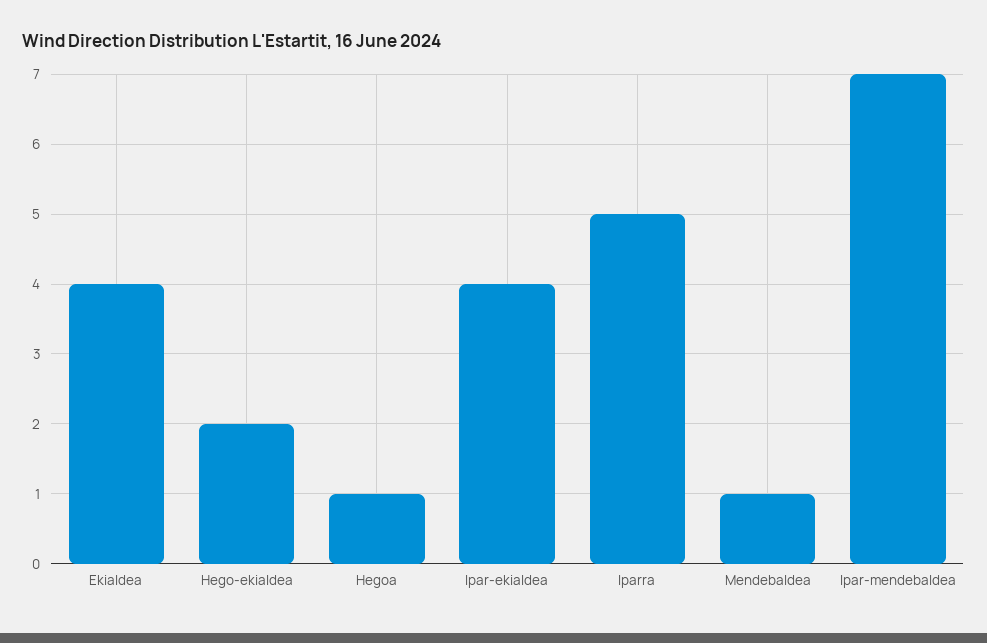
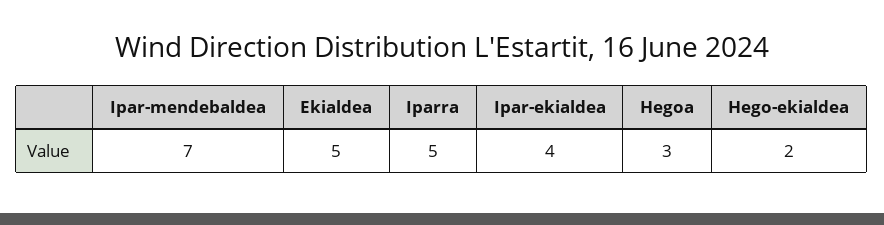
  {
-   "Ekialdea": 4,
+   "Ekialdea": 5,
    "Hego-ekialdea": 2,
-   "Hegoa": 1,
+   "Hegoa": 3,
    "Ipar-ekialdea": 4,
    "Iparra": 5,
-   "Mendebaldea": 1,
    "Ipar-mendebaldea": 7
  }

